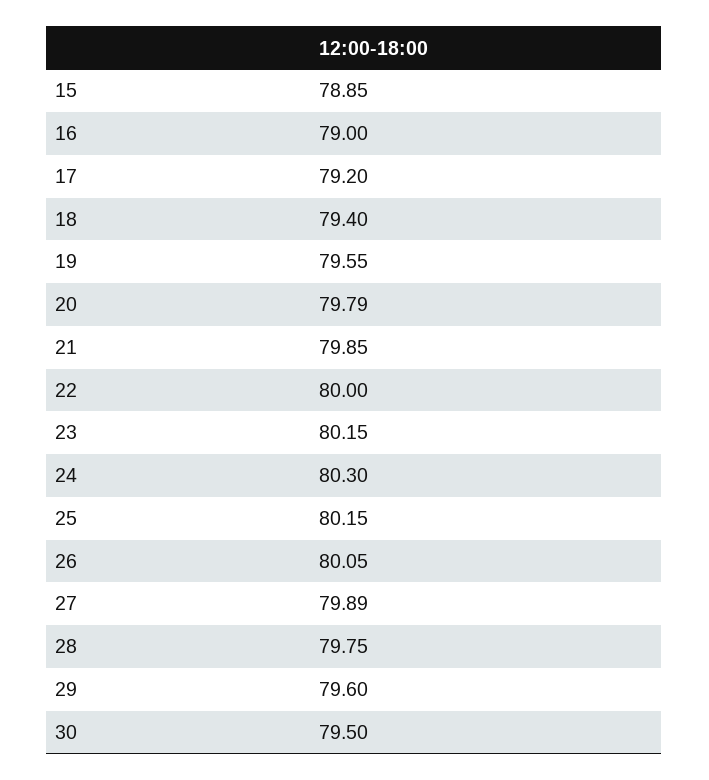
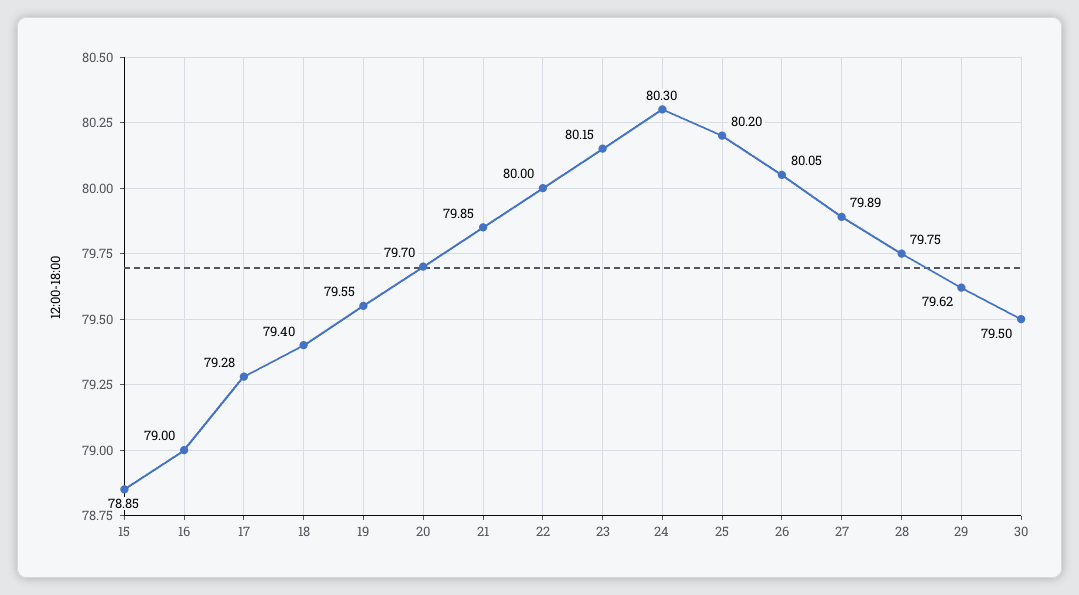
  {
    "15": 78.85,
    "16": 79,
-   "17": 79.2,
+   "17": 79.28,
    "18": 79.4,
    "19": 79.55,
-   "20": 79.79,
+   "20": 79.7,
    "21": 79.85,
    "22": 80,
    "23": 80.15,
    "24": 80.3,
-   "25": 80.15,
+   "25": 80.2,
    "26": 80.05,
    "27": 79.89,
    "28": 79.75,
-   "29": 79.6,
+   "29": 79.62,
    "30": 79.5
  }

